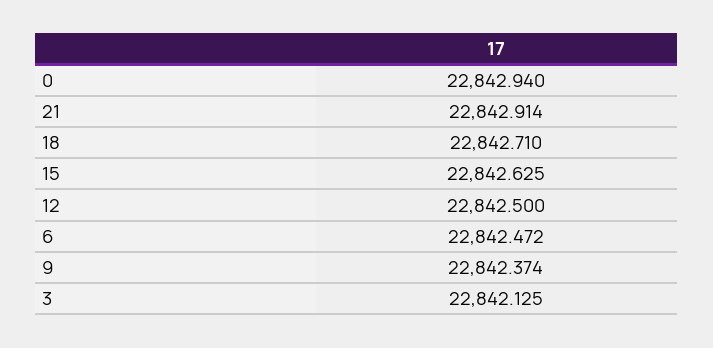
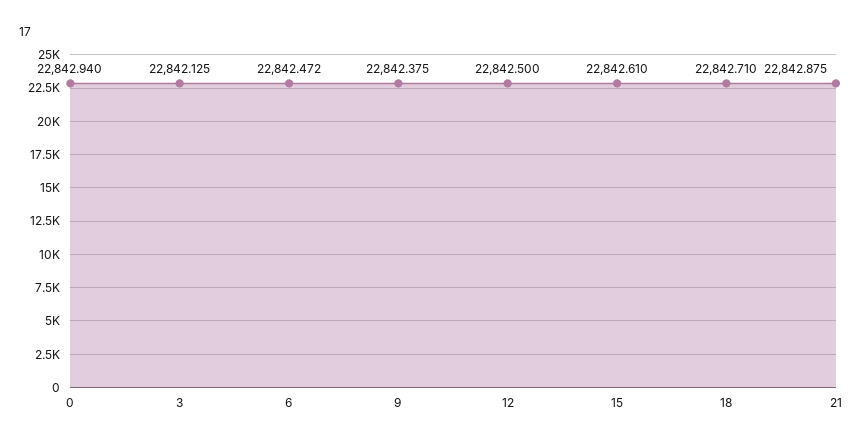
  {
    "0": 22842.94,
-   "21": 22842.914,
+   "21": 22842.875,
    "18": 22842.71,
-   "15": 22842.625,
+   "15": 22842.61,
    "12": 22842.5,
    "6": 22842.472,
-   "9": 22842.374,
+   "9": 22842.375,
    "3": 22842.125
  }

